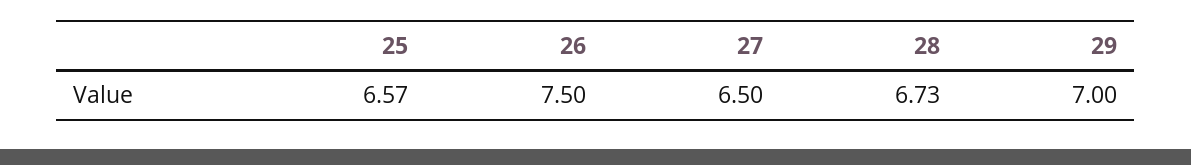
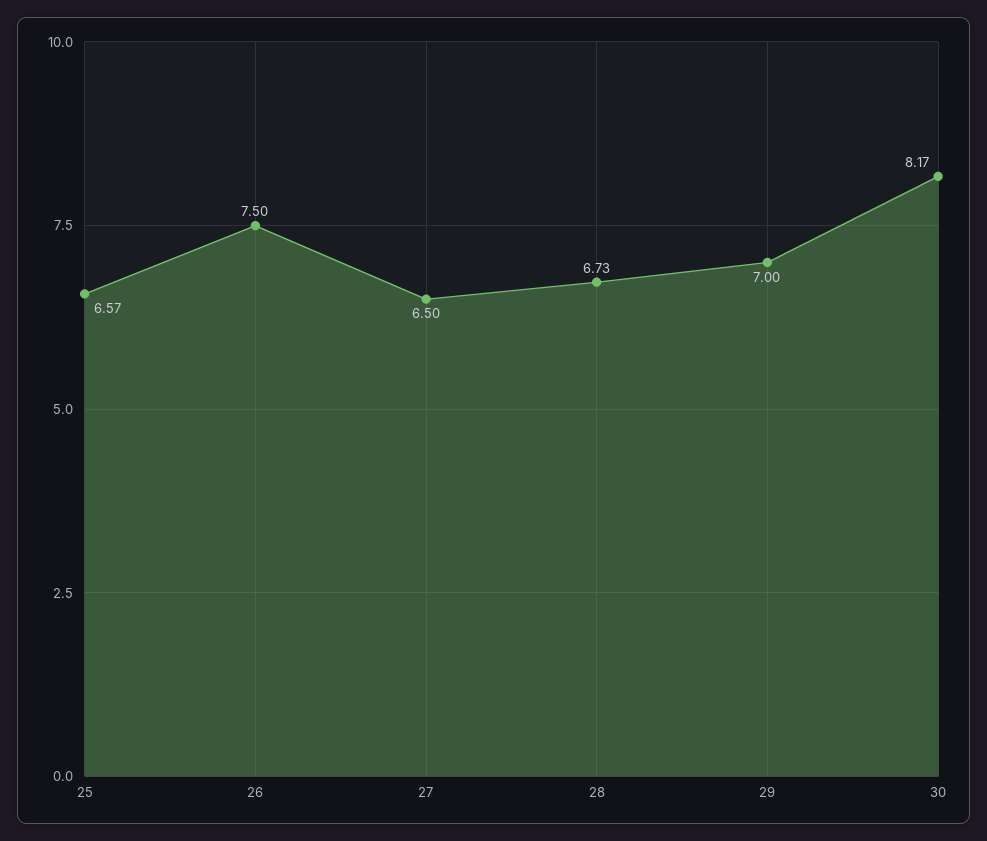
  {
    "25": 6.57,
    "26": 7.5,
    "27": 6.5,
    "28": 6.73,
-   "29": 7
+   "29": 7,
+   "30": 8.17
  }

